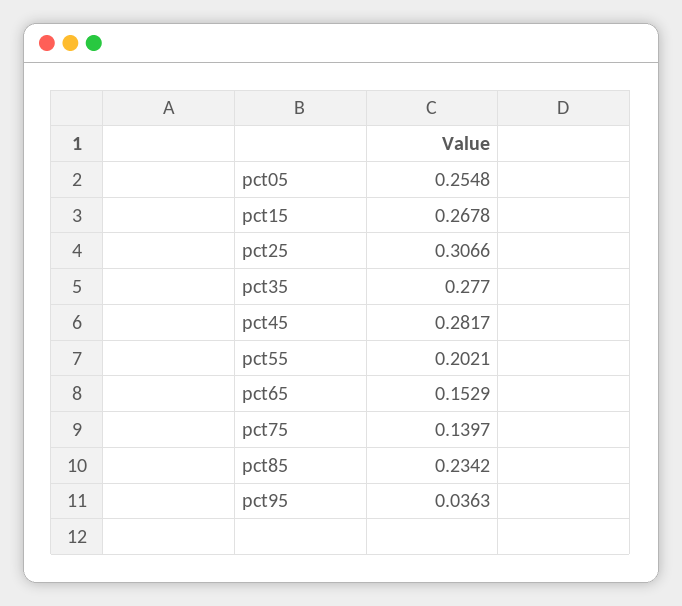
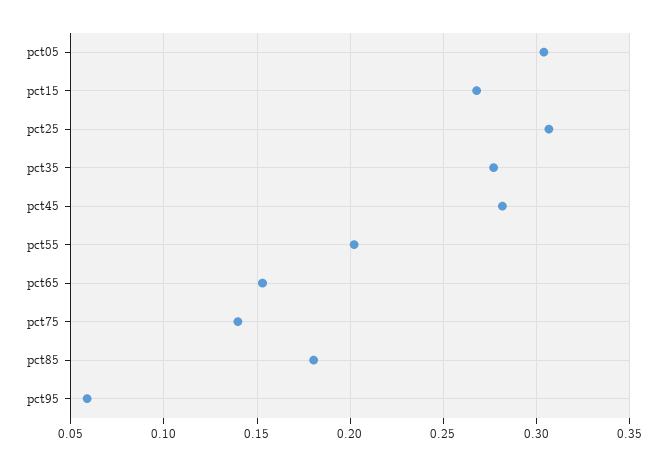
  {
-   "pct05": 0.2548,
+   "pct05": 0.305,
    "pct15": 0.2678,
    "pct25": 0.3066,
    "pct35": 0.277,
    "pct45": 0.2817,
    "pct55": 0.2021,
    "pct65": 0.1529,
    "pct75": 0.1397,
-   "pct85": 0.2342,
+   "pct85": 0.18,
-   "pct95": 0.0363
+   "pct95": 0.06
  }

